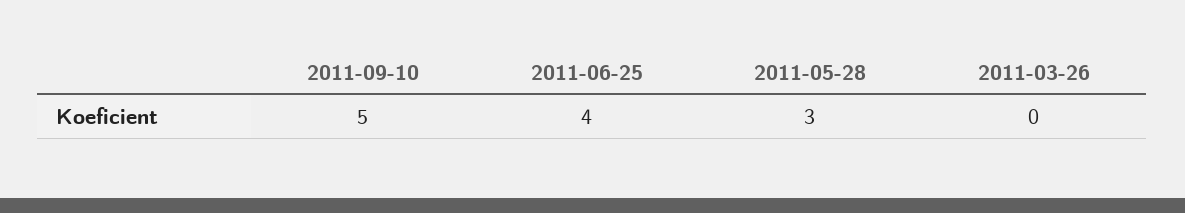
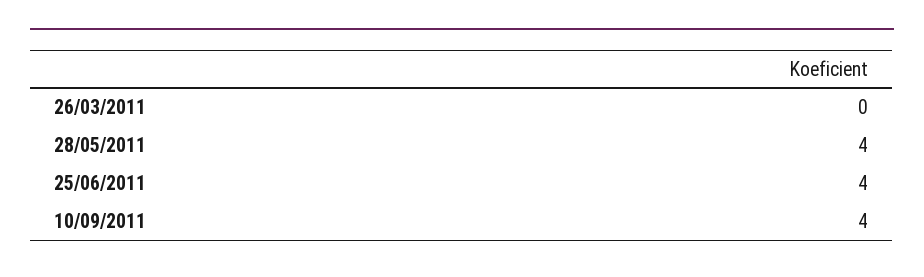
  {
-   "2011-09-10": 5,
+   "2011-09-10": 4,
    "2011-06-25": 4,
-   "2011-05-28": 3,
+   "2011-05-28": 4,
    "2011-03-26": 0
  }

